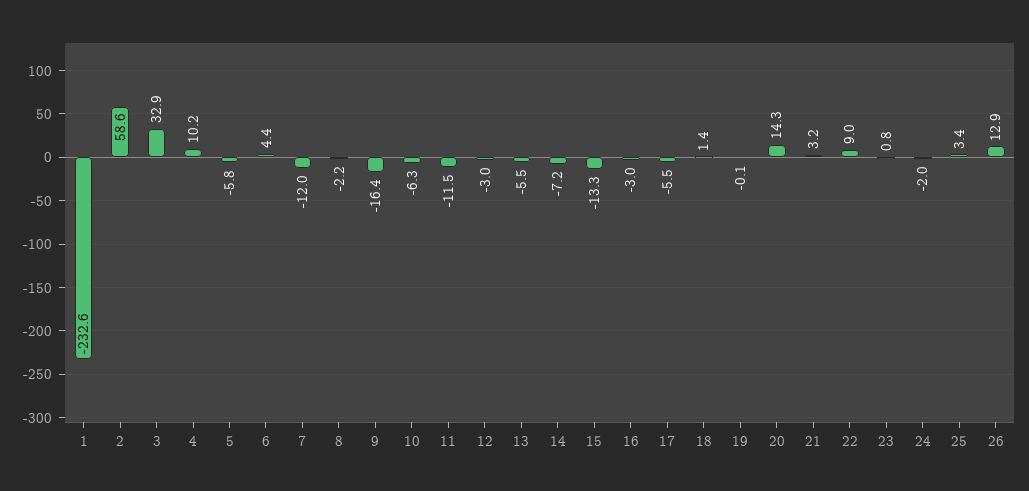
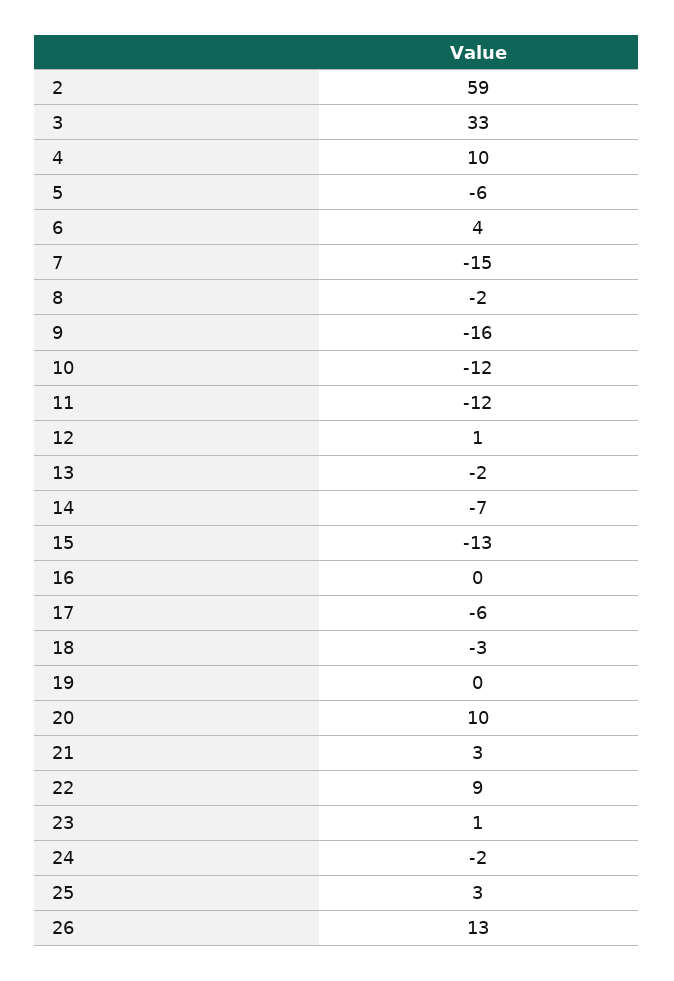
  {
-   "1": -232.6,
    "2": 58.6,
    "3": 32.9,
    "4": 10.2,
    "5": -5.8,
    "6": 4.4,
-   "7": -12,
+   "7": -15,
    "8": -2.2,
    "9": -16.4,
-   "10": -6.3,
+   "10": -12,
    "11": -11.5,
-   "12": -3,
+   "12": 1,
-   "13": -5.5,
+   "13": -2,
    "14": -7.2,
    "15": -13.3,
-   "16": -3,
+   "16": 0,
    "17": -5.5,
-   "18": 1.4,
+   "18": -3,
    "19": -0.1,
-   "20": 14.3,
+   "20": 10,
    "21": 3.2,
    "22": 9,
    "23": 0.8,
    "24": -2,
    "25": 3.4,
    "26": 12.9
  }

